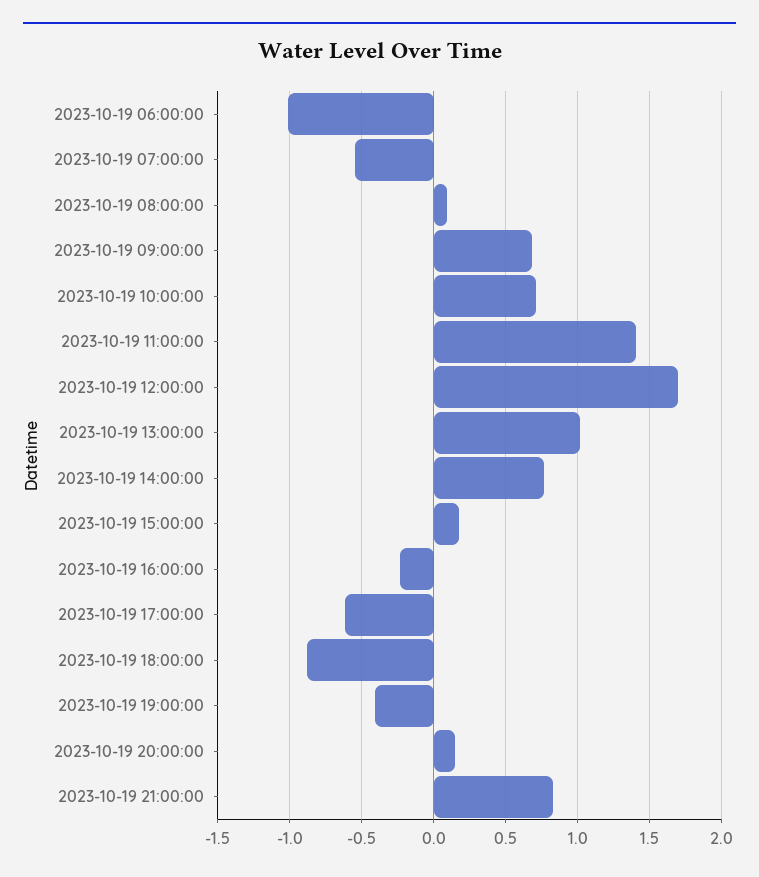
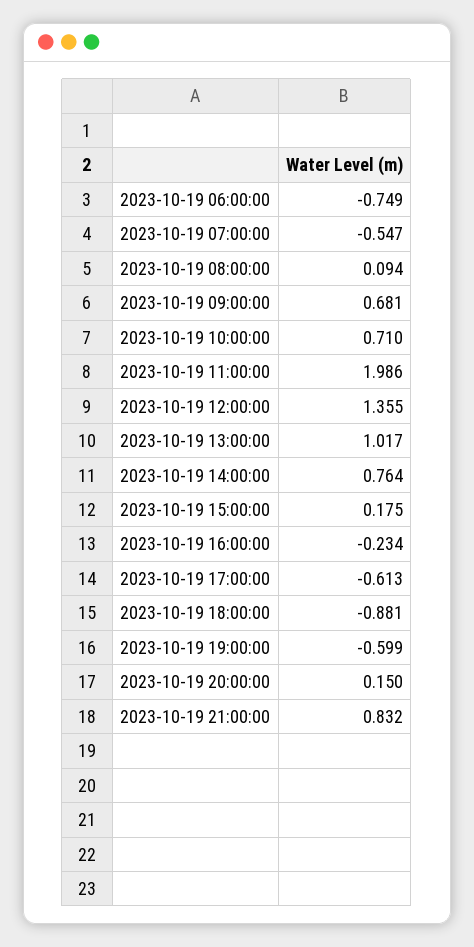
  {
-   "2023-10-19 06:00:00": -1,
+   "2023-10-19 06:00:00": -0.749,
    "2023-10-19 07:00:00": -0.547,
    "2023-10-19 08:00:00": 0.094,
    "2023-10-19 09:00:00": 0.681,
    "2023-10-19 10:00:00": 0.71,
-   "2023-10-19 11:00:00": 1.4,
+   "2023-10-19 11:00:00": 1.986,
-   "2023-10-19 12:00:00": 1.7,
+   "2023-10-19 12:00:00": 1.355,
    "2023-10-19 13:00:00": 1.017,
    "2023-10-19 14:00:00": 0.764,
    "2023-10-19 15:00:00": 0.175,
    "2023-10-19 16:00:00": -0.234,
    "2023-10-19 17:00:00": -0.613,
    "2023-10-19 18:00:00": -0.881,
-   "2023-10-19 19:00:00": -0.4,
+   "2023-10-19 19:00:00": -0.599,
    "2023-10-19 20:00:00": 0.15,
    "2023-10-19 21:00:00": 0.832
  }

